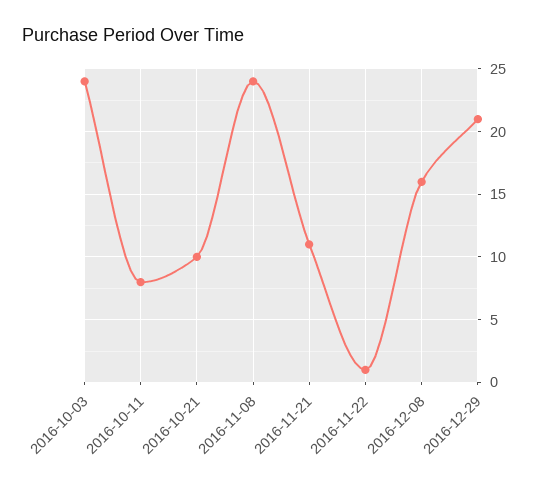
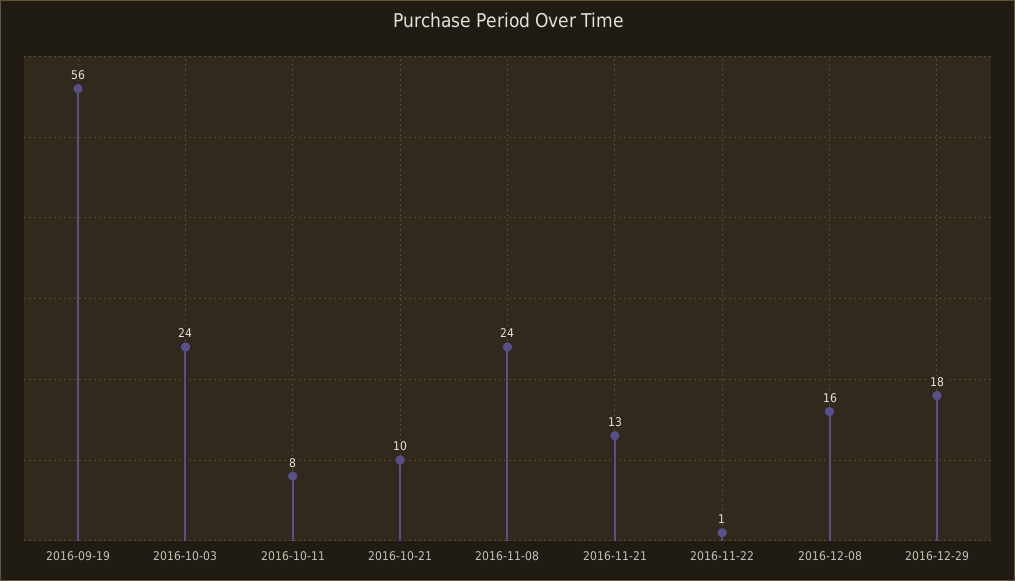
  {
    "2016-10-03": 24,
    "2016-10-11": 8,
    "2016-10-21": 10,
    "2016-11-08": 24,
-   "2016-11-21": 11,
+   "2016-11-21": 13,
    "2016-11-22": 1,
    "2016-12-08": 16,
-   "2016-12-29": 21
+   "2016-12-29": 18,
+   "2016-09-19": 56
  }

